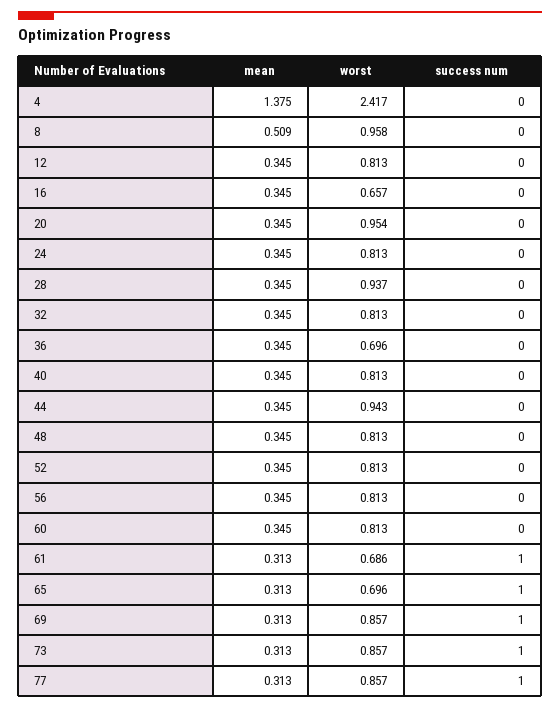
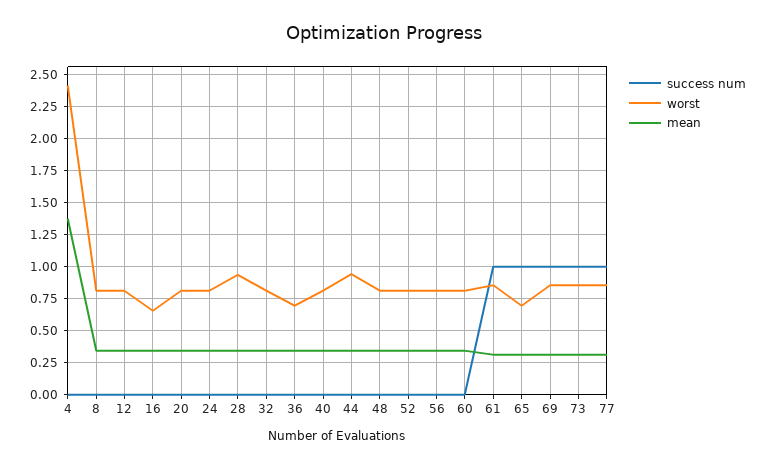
  {
    "mean": {
      "4": 1.375,
-     "8": 0.509,
+     "8": 0.35,
      "12": 0.345,
      "16": 0.345,
      "20": 0.345,
      "24": 0.345,
      "28": 0.345,
      "32": 0.345,
      "36": 0.345,
      "40": 0.345,
      "44": 0.345,
      "48": 0.345,
      "52": 0.345,
      "56": 0.345,
      "60": 0.345,
      "61": 0.313,
      "65": 0.313,
      "69": 0.313,
      "73": 0.313,
      "77": 0.313
    },
    "worst": {
      "4": 2.417,
-     "8": 0.958,
+     "8": 0.8,
      "12": 0.813,
      "16": 0.657,
-     "20": 0.954,
+     "20": 0.8,
      "24": 0.813,
      "28": 0.937,
      "32": 0.813,
      "36": 0.696,
      "40": 0.813,
      "44": 0.943,
      "48": 0.813,
      "52": 0.813,
      "56": 0.813,
      "60": 0.813,
-     "61": 0.686,
+     "61": 0.85,
      "65": 0.696,
      "69": 0.857,
      "73": 0.857,
      "77": 0.857
    },
    "success num": {
      "4": 0,
      "8": 0,
      "12": 0,
      "16": 0,
      "20": 0,
      "24": 0,
      "28": 0,
      "32": 0,
      "36": 0,
      "40": 0,
      "44": 0,
      "48": 0,
      "52": 0,
      "56": 0,
      "60": 0,
      "61": 1,
      "65": 1,
      "69": 1,
      "73": 1,
      "77": 1
    }
  }

